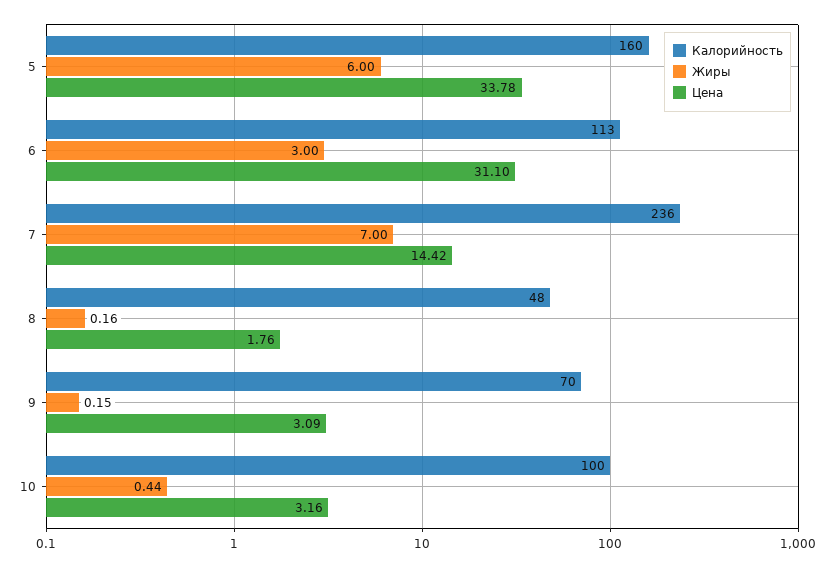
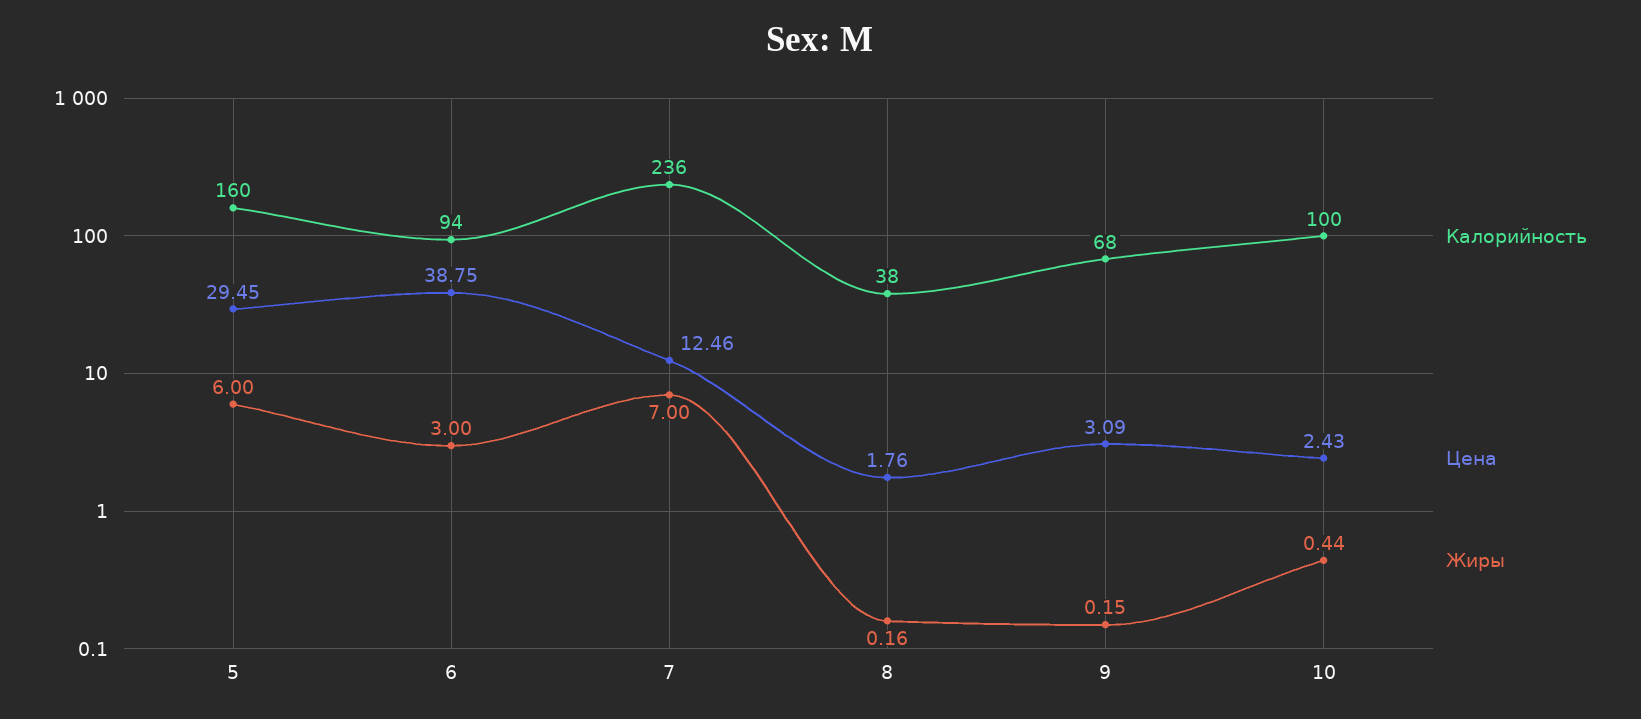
  {
    "Калорийность": {
      "5": 160,
-     "6": 113,
+     "6": 94,
      "7": 236,
-     "8": 48,
+     "8": 38,
-     "9": 70,
+     "9": 68,
      "10": 100
    },
    "Жиры": {
      "5": 6,
      "6": 3,
      "7": 7,
      "8": 0.16,
      "9": 0.15,
      "10": 0.44
    },
    "Цена": {
-     "5": 33.78,
+     "5": 29.45,
-     "6": 31.1,
+     "6": 38.75,
-     "7": 14.42,
+     "7": 12.46,
      "8": 1.76,
      "9": 3.09,
-     "10": 3.16
+     "10": 2.43
    }
  }

